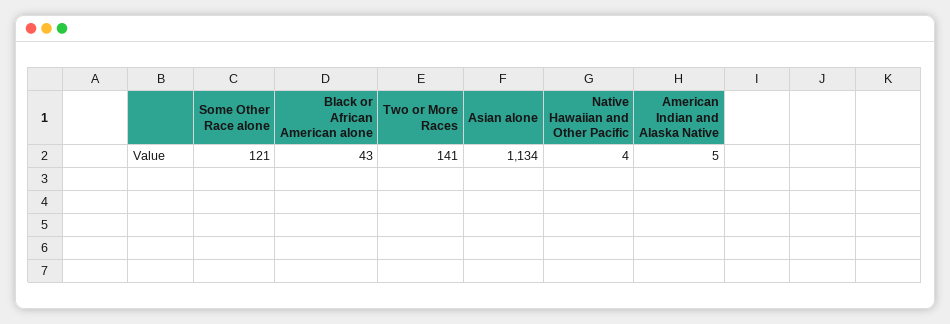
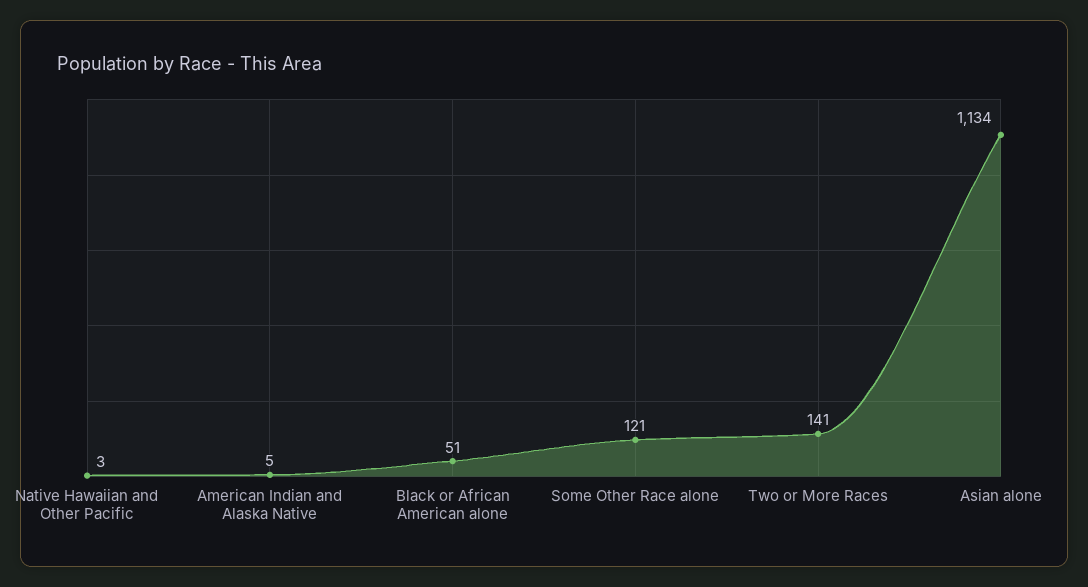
  {
    "Some Other Race alone": 121,
-   "Black or African American alone": 43,
+   "Black or African American alone": 51,
    "Two or More Races": 141,
    "Asian alone": 1134,
-   "Native Hawaiian and Other Pacific": 4,
+   "Native Hawaiian and Other Pacific": 3,
    "American Indian and Alaska Native": 5
  }

